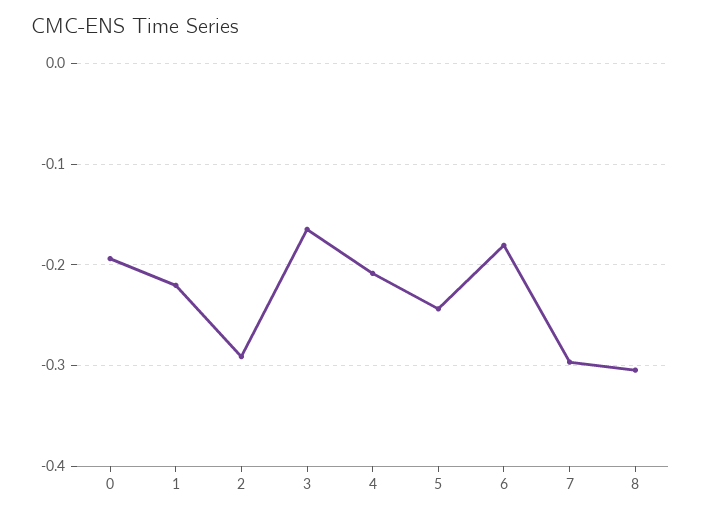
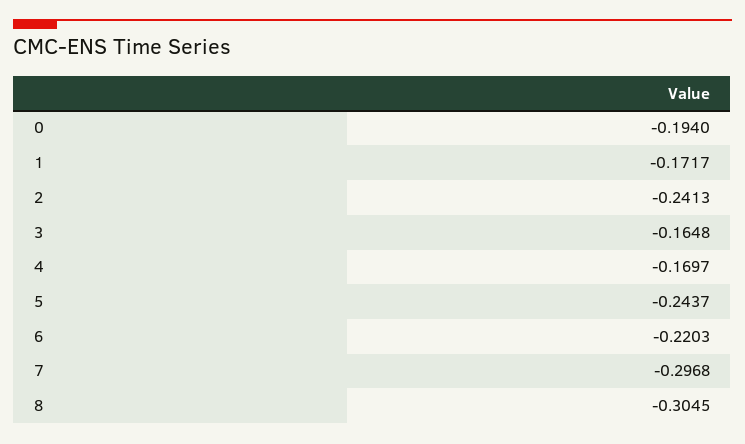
  {
    "0": -0.194,
-   "1": -0.22,
+   "1": -0.1717,
-   "2": -0.29,
+   "2": -0.2413,
    "3": -0.1648,
-   "4": -0.21,
+   "4": -0.1697,
    "5": -0.2437,
-   "6": -0.18,
+   "6": -0.2203,
    "7": -0.2968,
    "8": -0.3045
  }

